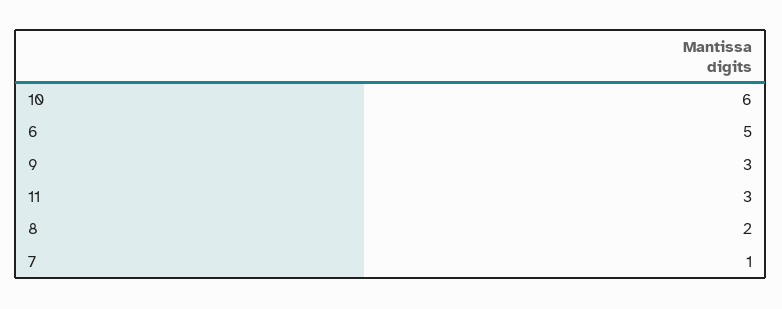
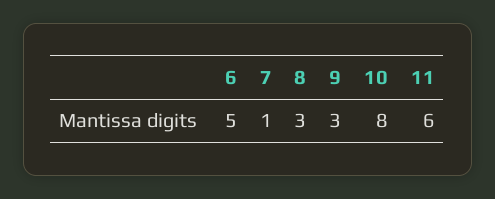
  {
-   "10": 6,
+   "10": 8,
    "6": 5,
    "9": 3,
-   "11": 3,
+   "11": 6,
-   "8": 2,
+   "8": 3,
    "7": 1
  }

